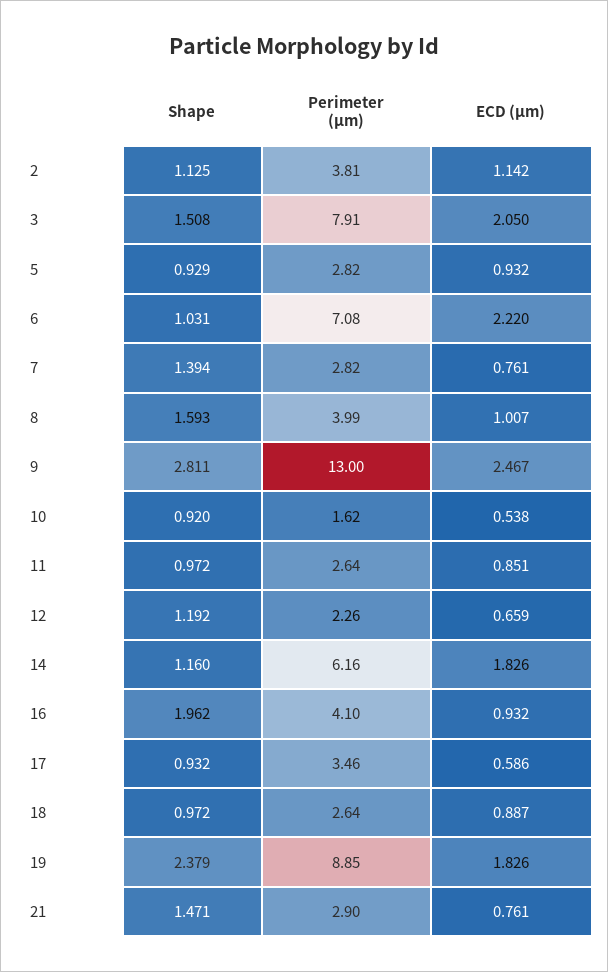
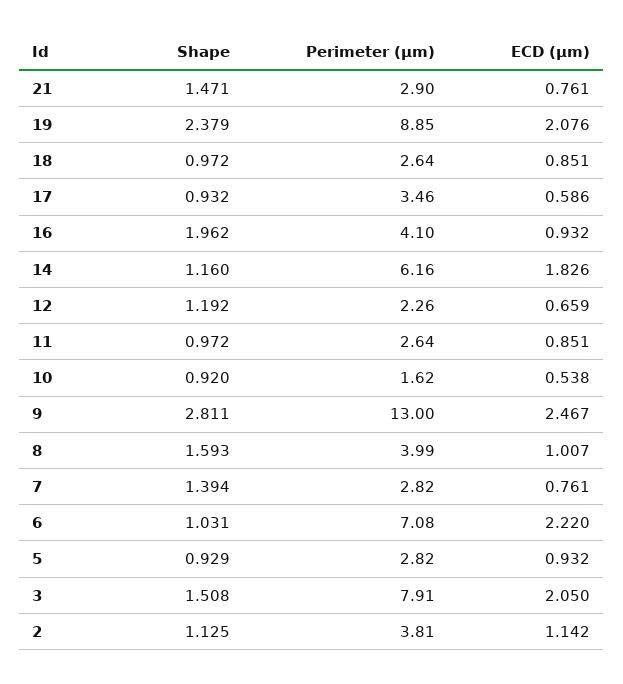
  {
    "Shape": {
      "2": 1.125,
      "3": 1.508,
      "5": 0.929,
      "6": 1.031,
      "7": 1.394,
      "8": 1.593,
      "9": 2.811,
      "10": 0.92,
      "11": 0.972,
      "12": 1.192,
      "14": 1.16,
      "16": 1.962,
      "17": 0.932,
      "18": 0.972,
      "19": 2.379,
      "21": 1.471
    },
    "Perimeter (μm)": {
      "2": 3.81,
      "3": 7.91,
      "5": 2.82,
      "6": 7.08,
      "7": 2.82,
      "8": 3.99,
      "9": 13,
      "10": 1.62,
      "11": 2.64,
      "12": 2.26,
      "14": 6.16,
      "16": 4.1,
      "17": 3.46,
      "18": 2.64,
      "19": 8.85,
      "21": 2.9
    },
    "ECD (μm)": {
      "2": 1.142,
      "3": 2.05,
      "5": 0.932,
      "6": 2.22,
      "7": 0.761,
      "8": 1.007,
      "9": 2.467,
      "10": 0.538,
      "11": 0.851,
      "12": 0.659,
      "14": 1.826,
      "16": 0.932,
      "17": 0.586,
-     "18": 0.887,
+     "18": 0.851,
-     "19": 1.826,
+     "19": 2.076,
      "21": 0.761
    }
  }

